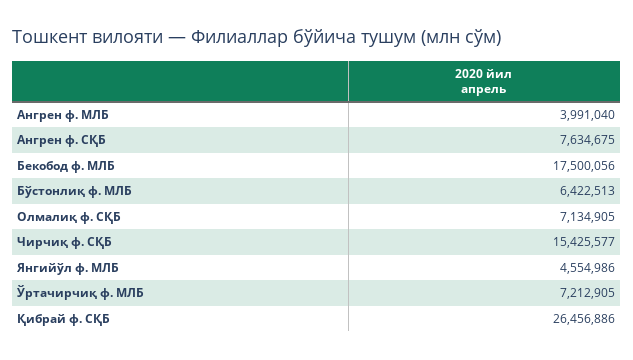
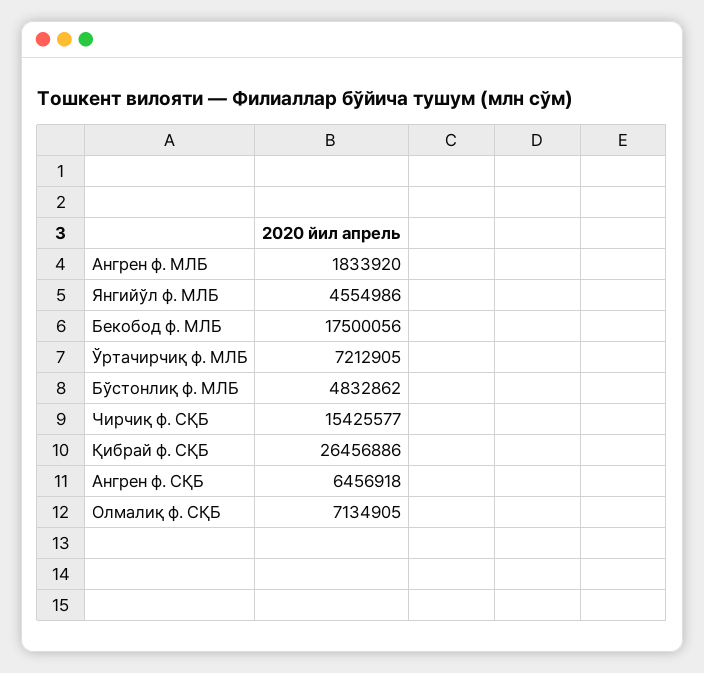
  {
-   "Ангрен ф. МЛБ": 3991040,
+   "Ангрен ф. МЛБ": 1833920,
-   "Ангрен ф. СҚБ": 7634675,
+   "Ангрен ф. СҚБ": 6456918,
    "Бекобод ф. МЛБ": 17500056,
-   "Бўстонлиқ ф. МЛБ": 6422513,
+   "Бўстонлиқ ф. МЛБ": 4832862,
    "Олмалиқ ф. СҚБ": 7134905,
    "Чирчиқ ф. СҚБ": 15425577,
    "Янгийўл ф. МЛБ": 4554986,
    "Ўртачирчиқ ф. МЛБ": 7212905,
    "Қибрай ф. СҚБ": 26456886
  }

